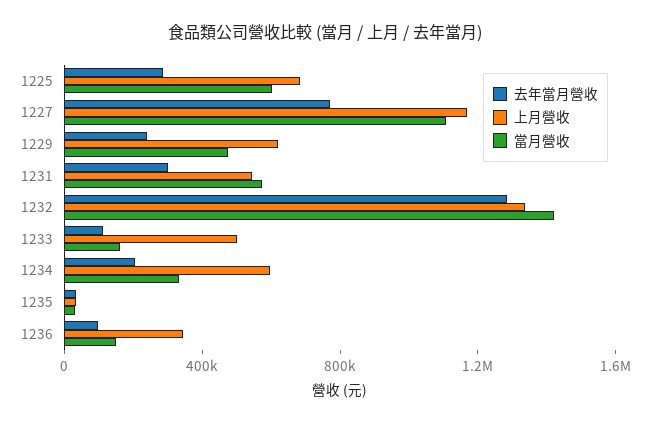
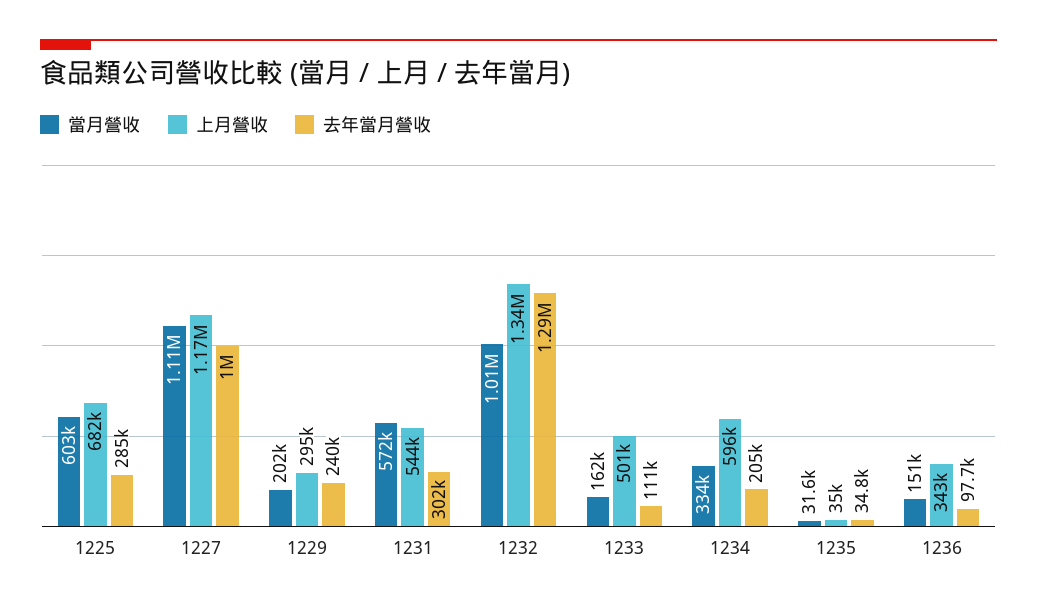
  {
    "去年當月營收": {
      "1225": 285000,
-     "1227": 800000,
+     "1227": 1000000,
      "1229": 240000,
      "1231": 302000,
      "1232": 1290000,
      "1233": 111000,
      "1234": 205000,
      "1235": 34800,
      "1236": 97700
    },
    "上月營收": {
      "1225": 682000,
      "1227": 1170000,
-     "1229": 600000,
+     "1229": 295000,
      "1231": 544000,
      "1232": 1340000,
      "1233": 501000,
      "1234": 596000,
      "1235": 35000,
      "1236": 343000
    },
    "當月營收": {
      "1225": 603000,
      "1227": 1110000,
-     "1229": 500000,
+     "1229": 202000,
      "1231": 572000,
-     "1232": 1400000,
+     "1232": 1010000,
      "1233": 162000,
      "1234": 334000,
      "1235": 31600,
      "1236": 151000
    }
  }

